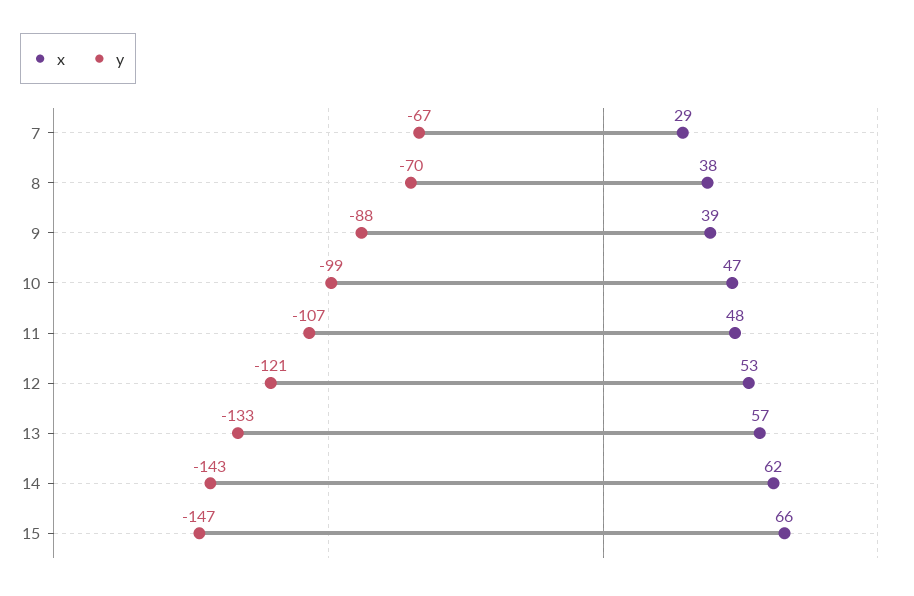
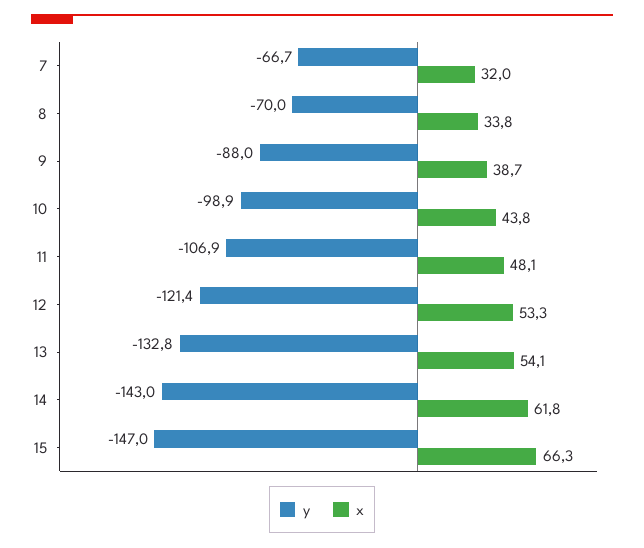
  {
    "x": {
-     "7": 29,
+     "7": 32,
-     "8": 38,
+     "8": 33.8,
      "9": 38.7,
-     "10": 47,
+     "10": 43.8,
      "11": 48.1,
      "12": 53.3,
-     "13": 57,
+     "13": 54.1,
      "14": 61.8,
      "15": 66.3
    },
    "y": {
      "7": -66.7,
      "8": -70,
      "9": -88,
      "10": -98.9,
      "11": -106.9,
      "12": -121.4,
      "13": -132.8,
      "14": -143,
      "15": -147
    }
  }

